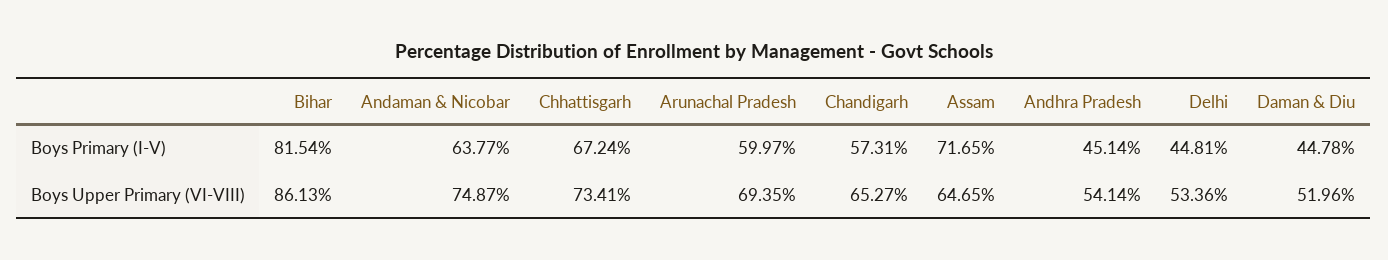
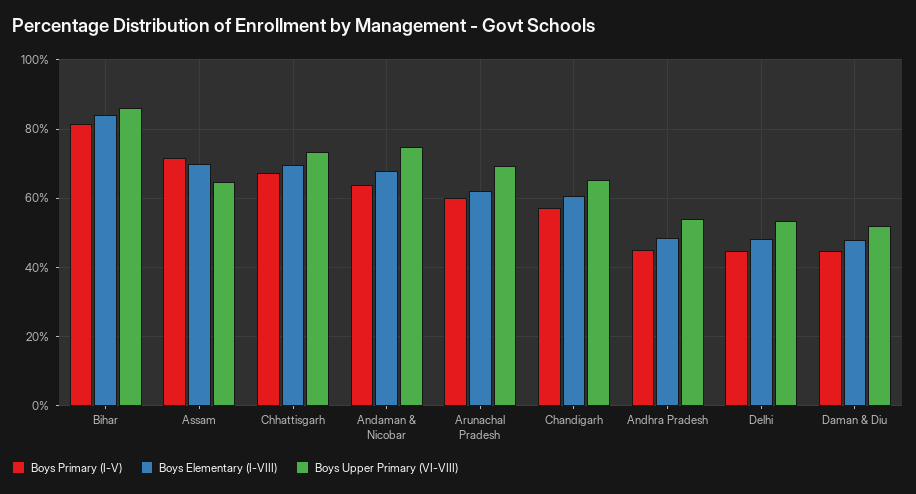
  {
    "Boys Primary (I-V)": {
      "Bihar": 81.54,
      "Andaman & Nicobar": 63.77,
      "Chhattisgarh": 67.24,
      "Arunachal Pradesh": 59.97,
      "Chandigarh": 57.31,
      "Assam": 71.65,
      "Andhra Pradesh": 45.14,
      "Delhi": 44.81,
      "Daman & Diu": 44.78
    },
    "Boys Upper Primary (VI-VIII)": {
      "Bihar": 86.13,
      "Andaman & Nicobar": 74.87,
      "Chhattisgarh": 73.41,
      "Arunachal Pradesh": 69.35,
      "Chandigarh": 65.27,
      "Assam": 64.65,
      "Andhra Pradesh": 54.14,
      "Delhi": 53.36,
      "Daman & Diu": 51.96
-   }
+   },
+   "Boys Elementary (I-VIII)": {
+     "Bihar": 84,
+     "Assam": 70,
+     "Chhattisgarh": 70,
+     "Andaman & Nicobar": 68,
+     "Arunachal Pradesh": 62,
+     "Chandigarh": 60,
+     "Andhra Pradesh": 48,
+     "Delhi": 48,
+     "Daman & Diu": 48
+   }
  }

